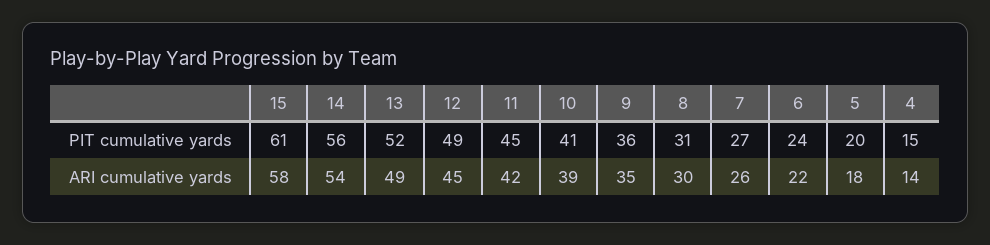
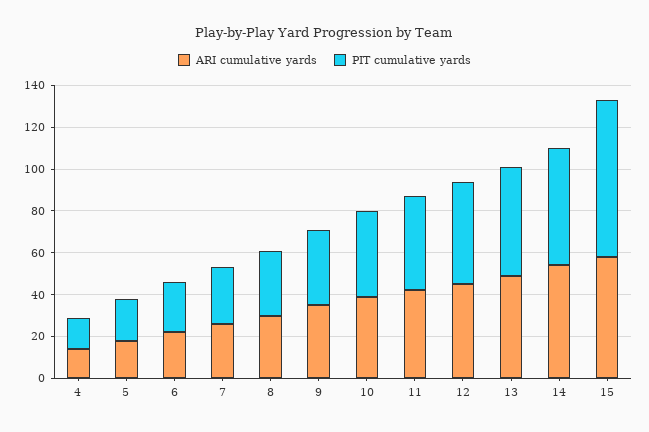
  {
    "PIT cumulative yards": {
-     "15": 61,
+     "15": 75,
      "14": 56,
      "13": 52,
      "12": 49,
      "11": 45,
      "10": 41,
      "9": 36,
      "8": 31,
      "7": 27,
      "6": 24,
      "5": 20,
      "4": 15
    },
    "ARI cumulative yards": {
      "15": 58,
      "14": 54,
      "13": 49,
      "12": 45,
      "11": 42,
      "10": 39,
      "9": 35,
      "8": 30,
      "7": 26,
      "6": 22,
      "5": 18,
      "4": 14
    }
  }

